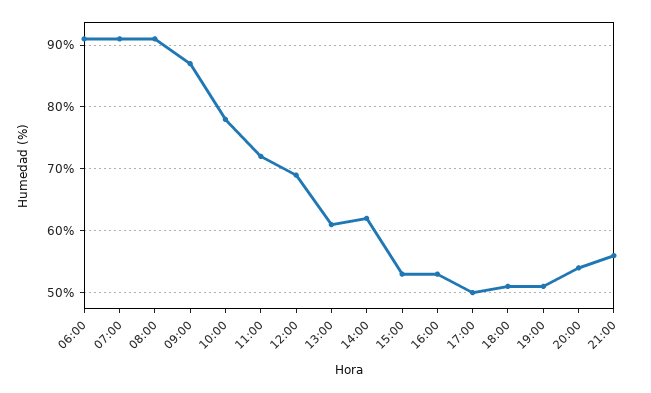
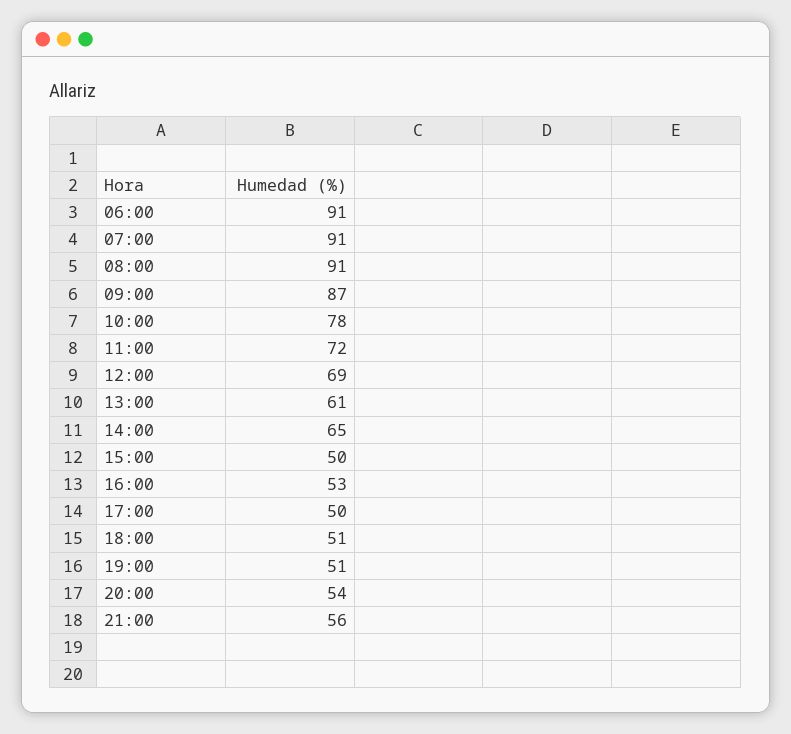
  {
    "06:00": 91,
    "07:00": 91,
    "08:00": 91,
    "09:00": 87,
    "10:00": 78,
    "11:00": 72,
    "12:00": 69,
    "13:00": 61,
-   "14:00": 62,
+   "14:00": 65,
-   "15:00": 53,
+   "15:00": 50,
    "16:00": 53,
    "17:00": 50,
    "18:00": 51,
    "19:00": 51,
    "20:00": 54,
    "21:00": 56
  }

